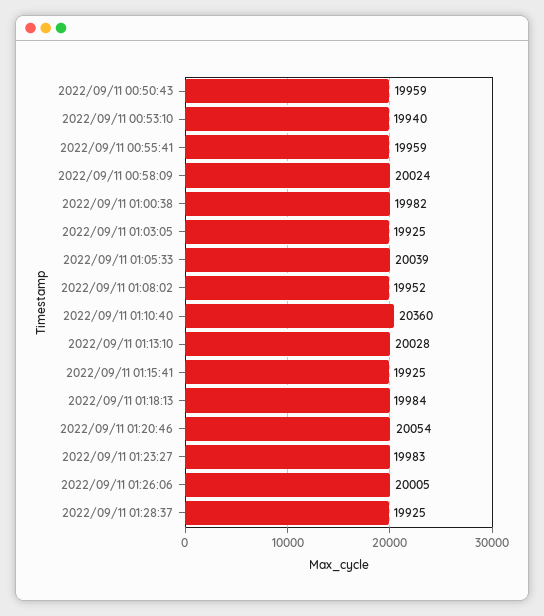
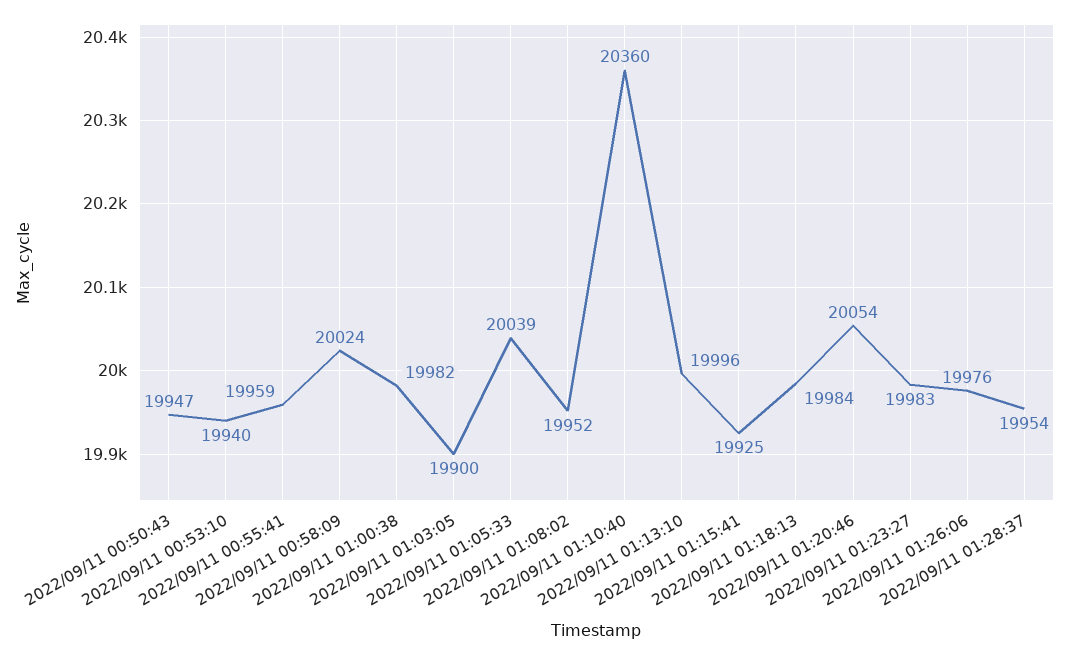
  {
-   "2022/09/11 00:50:43": 19959,
+   "2022/09/11 00:50:43": 19947,
    "2022/09/11 00:53:10": 19940,
    "2022/09/11 00:55:41": 19959,
    "2022/09/11 00:58:09": 20024,
    "2022/09/11 01:00:38": 19982,
-   "2022/09/11 01:03:05": 19925,
+   "2022/09/11 01:03:05": 19900,
    "2022/09/11 01:05:33": 20039,
    "2022/09/11 01:08:02": 19952,
    "2022/09/11 01:10:40": 20360,
-   "2022/09/11 01:13:10": 20028,
+   "2022/09/11 01:13:10": 19996,
    "2022/09/11 01:15:41": 19925,
    "2022/09/11 01:18:13": 19984,
    "2022/09/11 01:20:46": 20054,
    "2022/09/11 01:23:27": 19983,
-   "2022/09/11 01:26:06": 20005,
+   "2022/09/11 01:26:06": 19976,
-   "2022/09/11 01:28:37": 19925
+   "2022/09/11 01:28:37": 19954
  }

